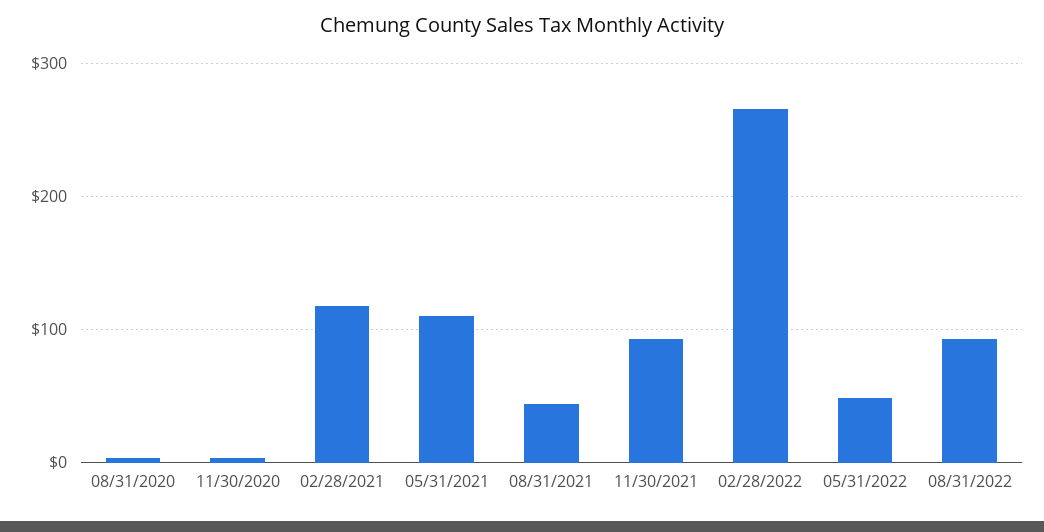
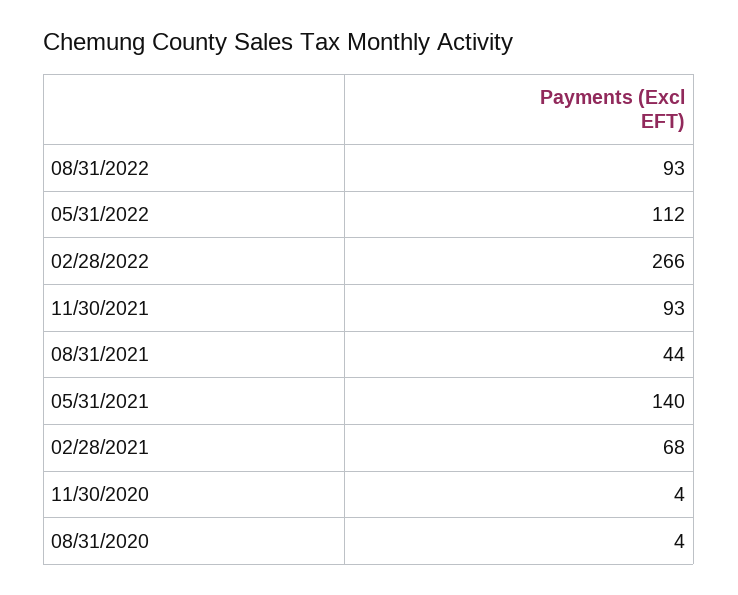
  {
    "08/31/2020": 4,
    "11/30/2020": 4,
-   "02/28/2021": 120,
+   "02/28/2021": 68,
-   "05/31/2021": 110,
+   "05/31/2021": 140,
    "08/31/2021": 44,
    "11/30/2021": 93,
    "02/28/2022": 266,
-   "05/31/2022": 50,
+   "05/31/2022": 112,
    "08/31/2022": 93
  }

